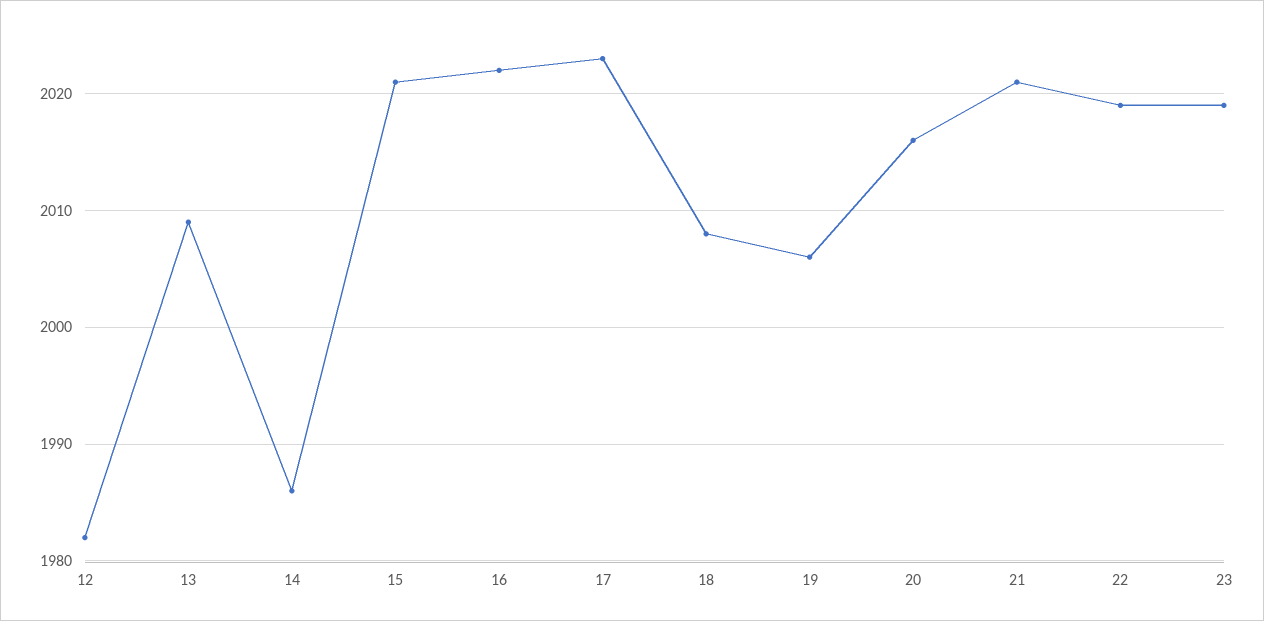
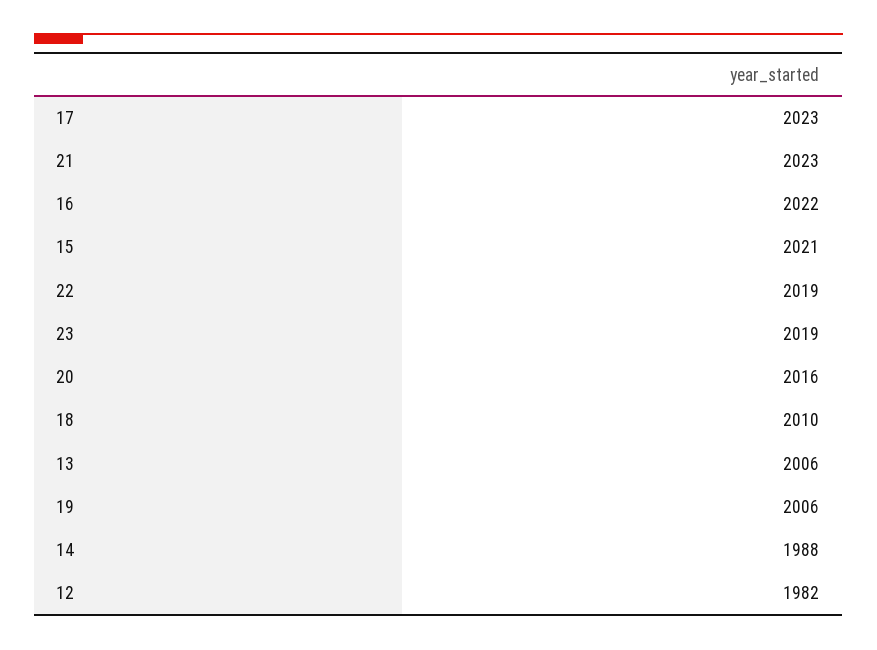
  {
    "12": 1982,
-   "13": 2009,
+   "13": 2006,
-   "14": 1986,
+   "14": 1988,
    "15": 2021,
    "16": 2022,
    "17": 2023,
-   "18": 2008,
+   "18": 2010,
    "19": 2006,
    "20": 2016,
-   "21": 2021,
+   "21": 2023,
    "22": 2019,
    "23": 2019
  }

